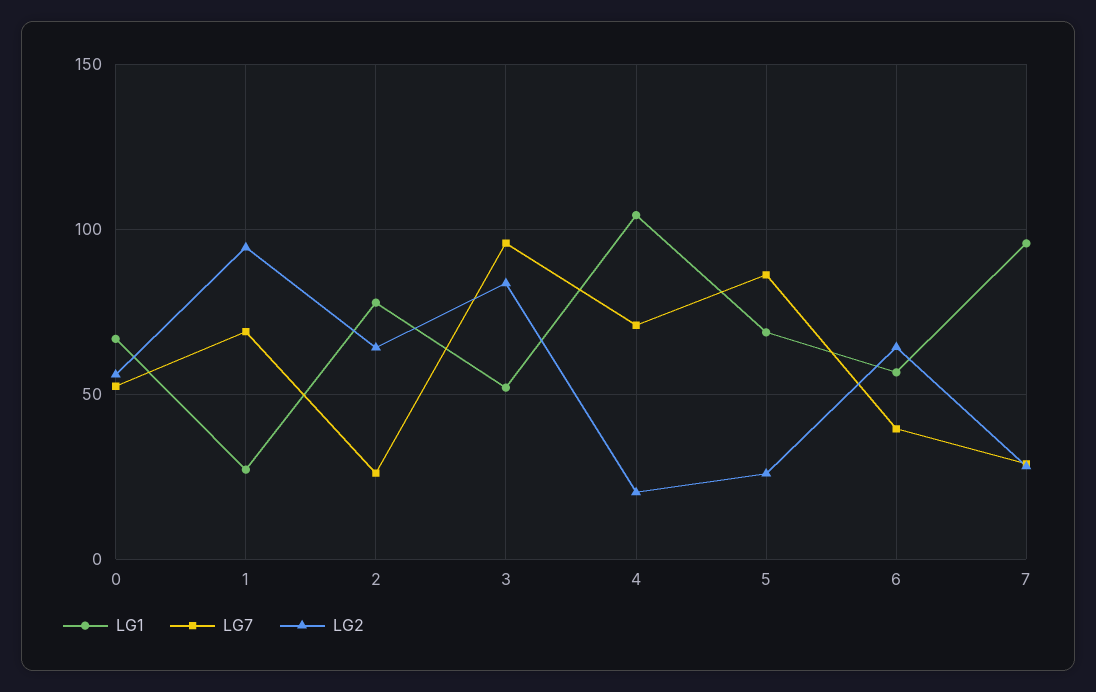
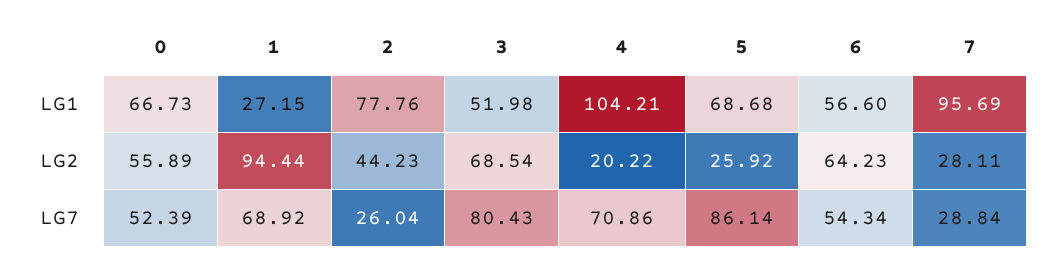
  {
    "LG1": {
      "0": 66.73,
      "1": 27.15,
      "2": 77.76,
      "3": 51.98,
      "4": 104.21,
      "5": 68.68,
      "6": 56.6,
      "7": 95.69
    },
    "LG7": {
      "0": 52.39,
      "1": 68.92,
      "2": 26.04,
-     "3": 95,
+     "3": 80.43,
      "4": 70.86,
      "5": 86.14,
-     "6": 40,
+     "6": 54.34,
      "7": 28.84
    },
    "LG2": {
      "0": 55.89,
      "1": 94.44,
-     "2": 65,
+     "2": 44.23,
-     "3": 85,
+     "3": 68.54,
      "4": 20.22,
      "5": 25.92,
      "6": 64.23,
      "7": 28.11
    }
  }

